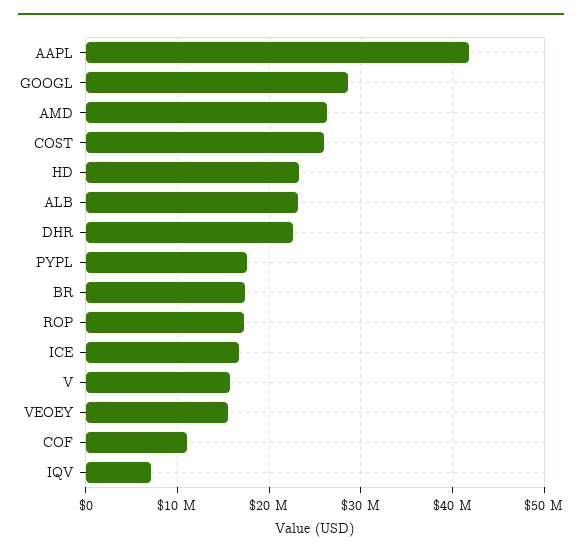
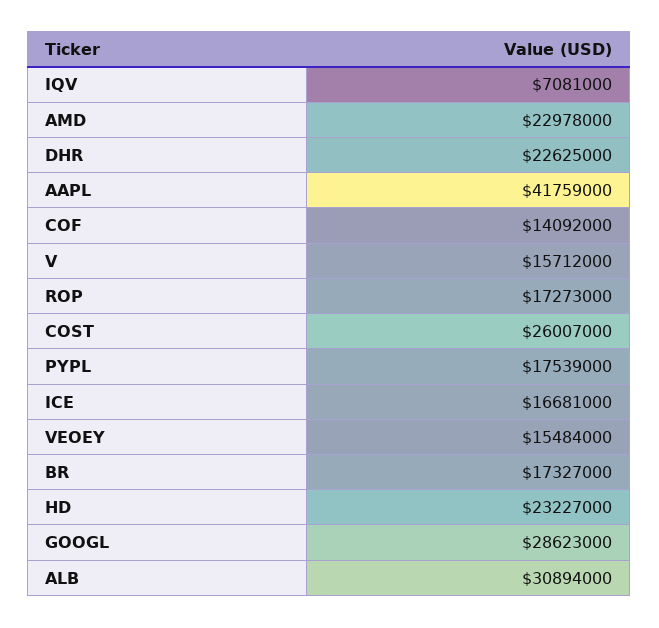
  {
    "AAPL": 41759000,
    "GOOGL": 28623000,
-   "AMD": 26000000,
+   "AMD": 22978000,
    "COST": 26007000,
    "HD": 23227000,
-   "ALB": 23000000,
+   "ALB": 30894000,
    "DHR": 22625000,
    "PYPL": 17539000,
    "BR": 17327000,
    "ROP": 17273000,
    "ICE": 16681000,
    "V": 15712000,
    "VEOEY": 15484000,
-   "COF": 11000000,
+   "COF": 14092000,
    "IQV": 7081000
  }

